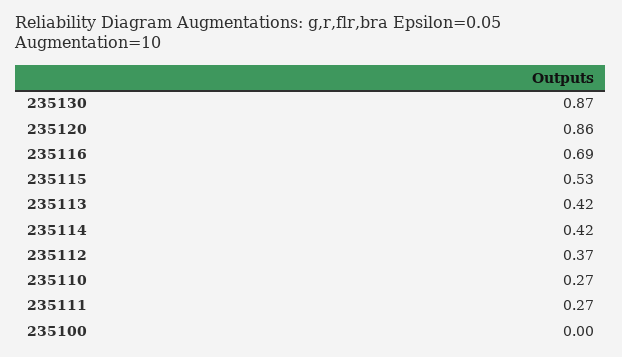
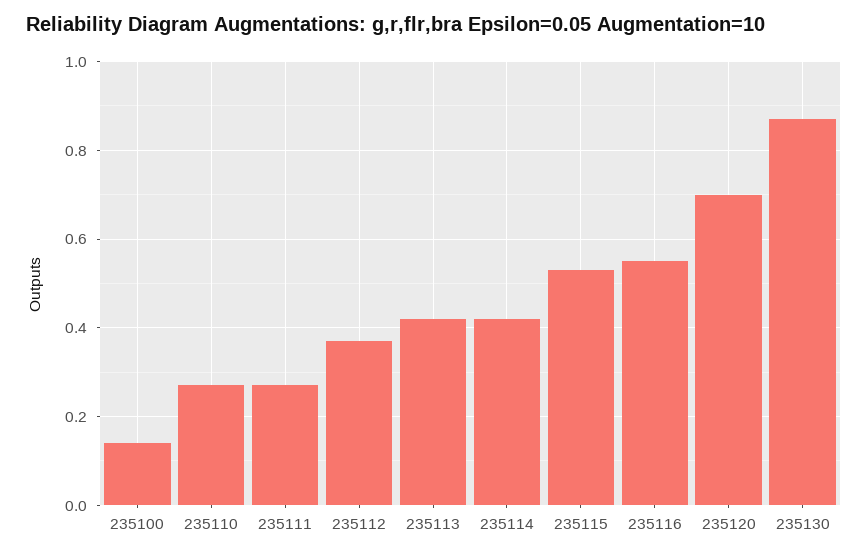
  {
    "235130": 0.87,
-   "235120": 0.86,
+   "235120": 0.7,
-   "235116": 0.69,
+   "235116": 0.55,
    "235115": 0.53,
    "235113": 0.42,
    "235114": 0.42,
    "235112": 0.37,
    "235110": 0.27,
    "235111": 0.27,
-   "235100": 0
+   "235100": 0.15
  }

